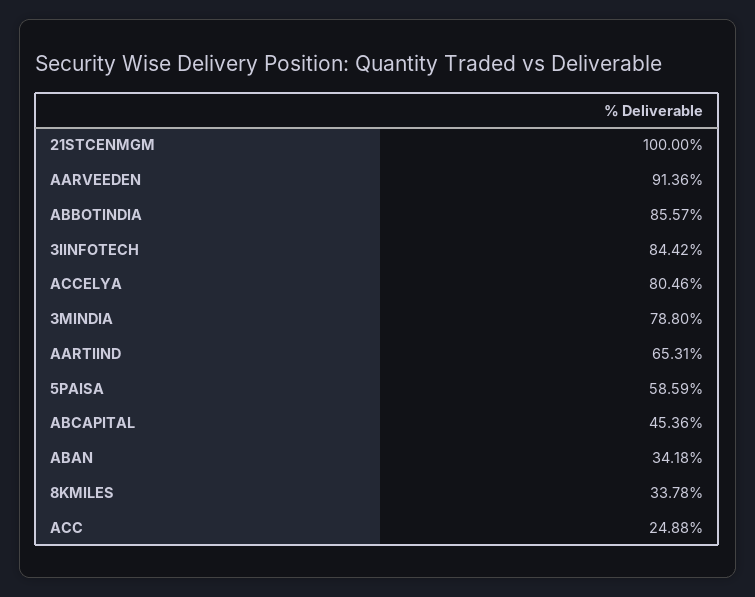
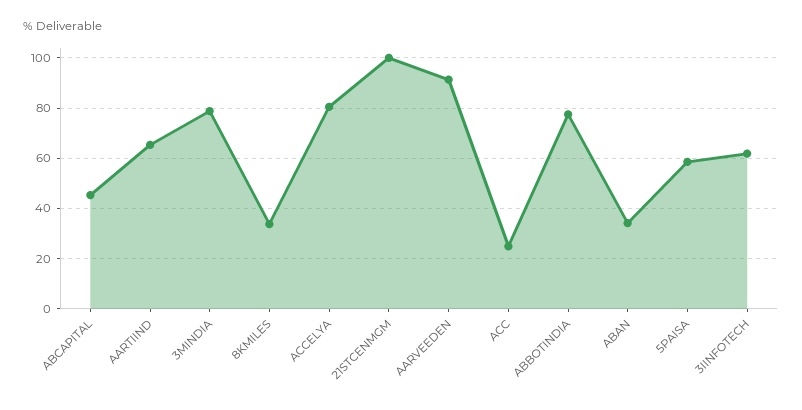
  {
    "21STCENMGM": 100,
    "AARVEEDEN": 91.36,
-   "ABBOTINDIA": 85.57,
+   "ABBOTINDIA": 77.5,
-   "3IINFOTECH": 84.42,
+   "3IINFOTECH": 62.5,
    "ACCELYA": 80.46,
    "3MINDIA": 78.8,
    "AARTIIND": 65.31,
    "5PAISA": 58.59,
    "ABCAPITAL": 45.36,
    "ABAN": 34.18,
    "8KMILES": 33.78,
    "ACC": 24.88
  }

